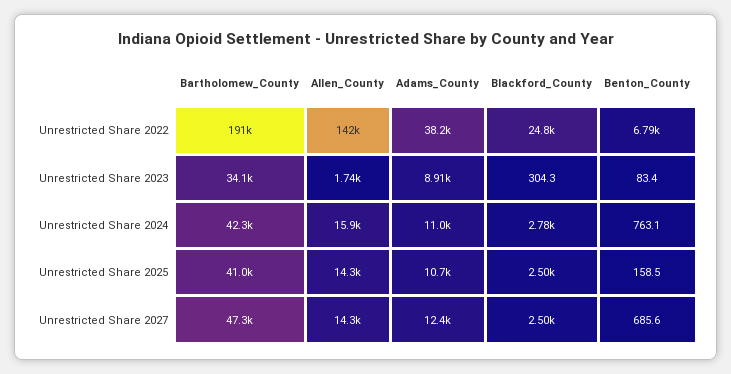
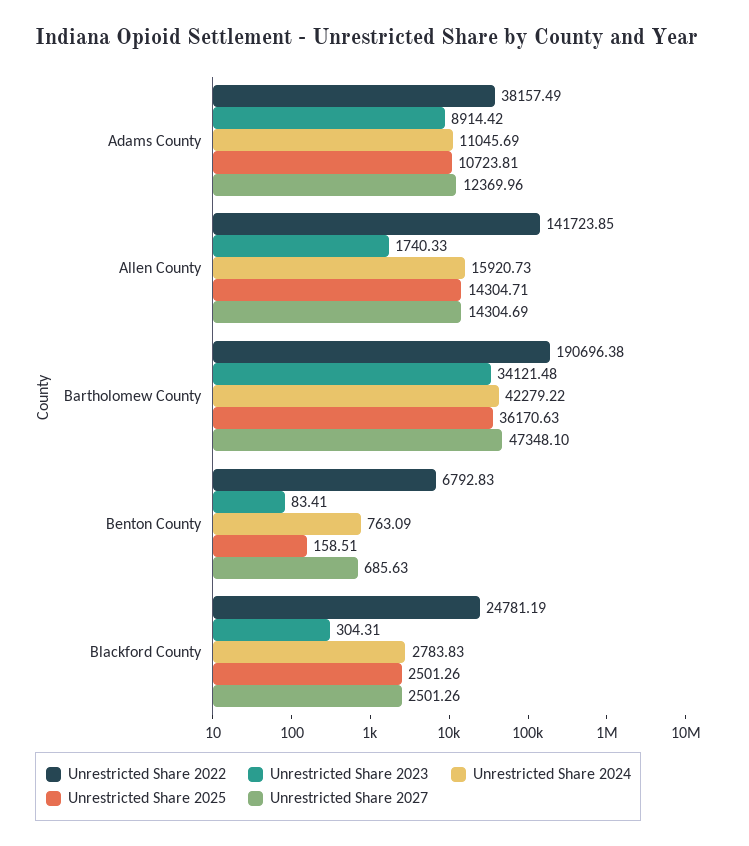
  {
    "Unrestricted Share 2022": {
      "Bartholomew_County": 190696.38,
      "Allen_County": 141723.85,
      "Adams_County": 38157.49,
      "Blackford_County": 24781.19,
      "Benton_County": 6792.83
    },
    "Unrestricted Share 2023": {
      "Bartholomew_County": 34121.48,
      "Allen_County": 1740.33,
      "Adams_County": 8914.42,
      "Blackford_County": 304.31,
      "Benton_County": 83.41
    },
    "Unrestricted Share 2024": {
      "Bartholomew_County": 42279.22,
      "Allen_County": 15920.73,
      "Adams_County": 11045.69,
      "Blackford_County": 2783.83,
      "Benton_County": 763.09
    },
    "Unrestricted Share 2025": {
-     "Bartholomew_County": 41000,
+     "Bartholomew_County": 36170.63,
      "Allen_County": 14304.71,
      "Adams_County": 10723.81,
      "Blackford_County": 2501.26,
      "Benton_County": 158.51
    },
    "Unrestricted Share 2027": {
      "Bartholomew_County": 47348.1,
      "Allen_County": 14304.69,
      "Adams_County": 12369.96,
      "Blackford_County": 2501.26,
      "Benton_County": 685.63
    }
  }

